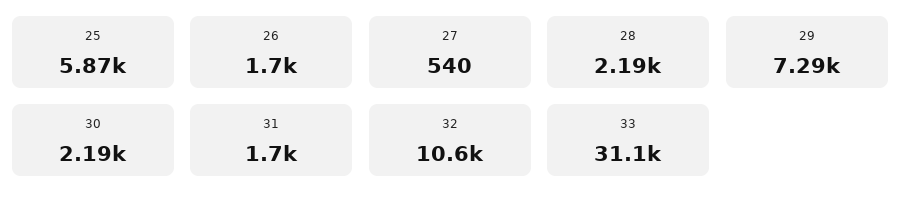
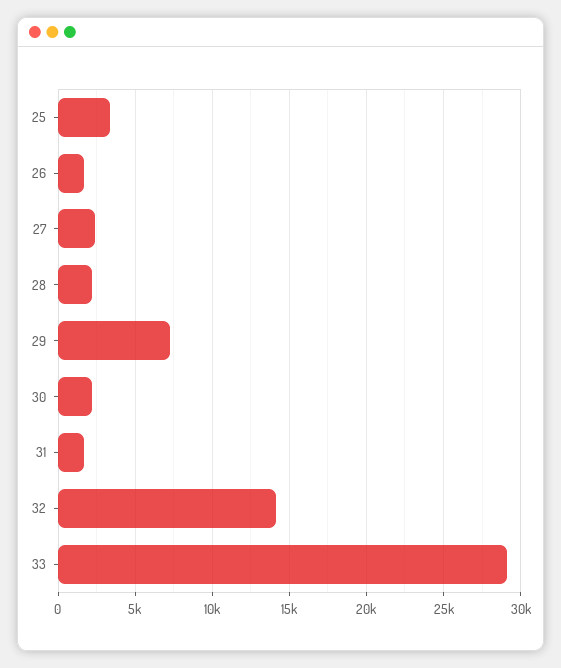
  {
-   "25": 5870,
+   "25": 3500,
    "26": 1700,
-   "27": 540,
+   "27": 2500,
    "28": 2190,
    "29": 7290,
    "30": 2190,
    "31": 1700,
-   "32": 10600,
+   "32": 14000,
-   "33": 31100
+   "33": 29000
  }

